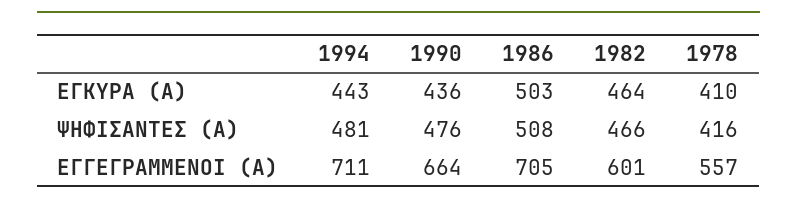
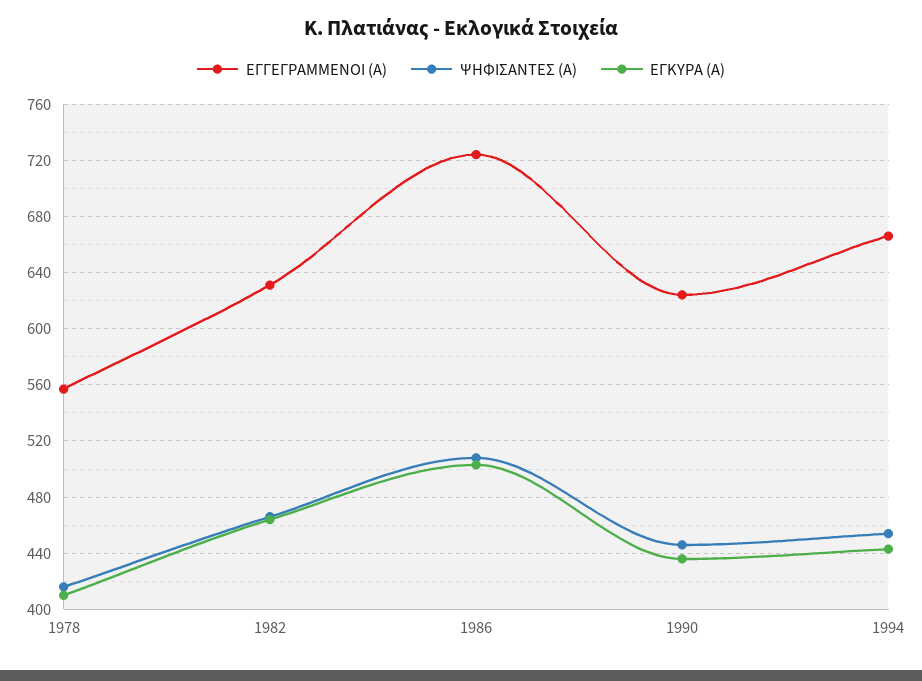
  {
    "ΕΓΚΥΡΑ (Α)": {
      "1994": 443,
      "1990": 436,
      "1986": 503,
      "1982": 464,
      "1978": 410
    },
    "ΨΗΦΙΣΑΝΤΕΣ (Α)": {
-     "1994": 481,
+     "1994": 455,
-     "1990": 476,
+     "1990": 445,
      "1986": 508,
      "1982": 466,
      "1978": 416
    },
    "ΕΓΓΕΓΡΑΜΜΕΝΟΙ (Α)": {
-     "1994": 711,
+     "1994": 665,
-     "1990": 664,
+     "1990": 625,
-     "1986": 705,
+     "1986": 725,
-     "1982": 601,
+     "1982": 630,
      "1978": 557
    }
  }

